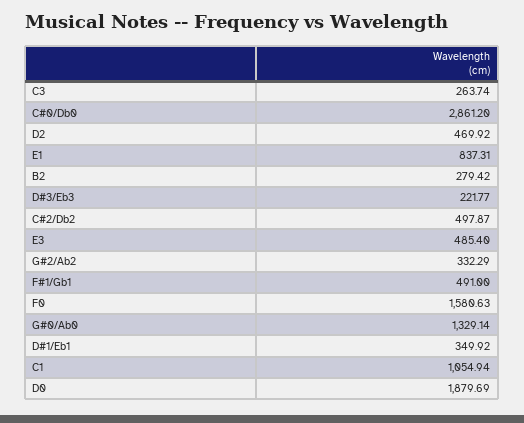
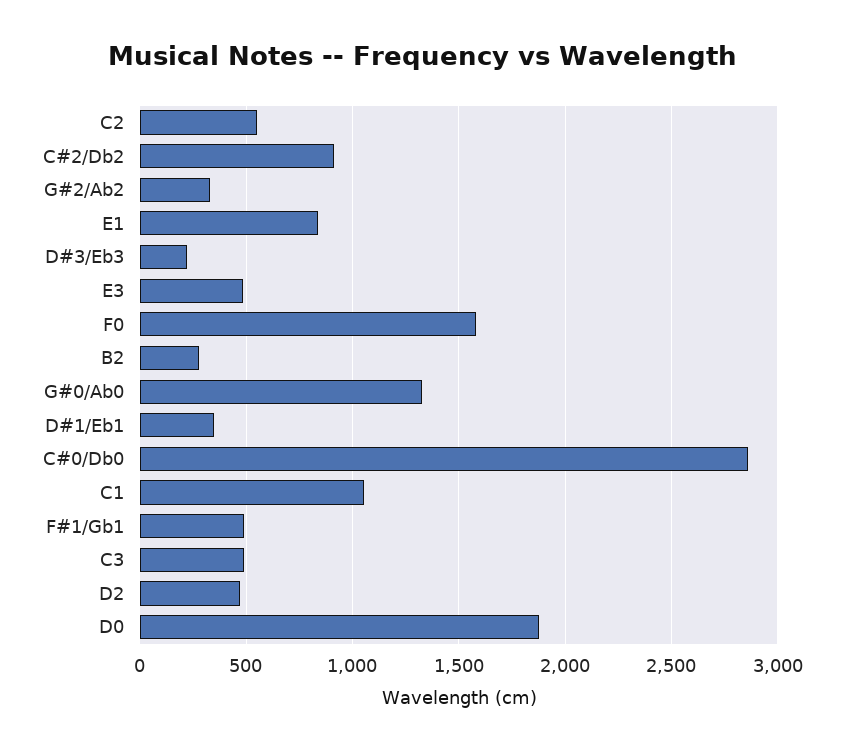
  {
-   "C3": 263.74,
+   "C3": 500,
    "C#0/Db0": 2861.2,
    "D2": 469.92,
    "E1": 837.31,
    "B2": 279.42,
    "D#3/Eb3": 221.77,
-   "C#2/Db2": 497.87,
+   "C#2/Db2": 900,
    "E3": 485.4,
    "G#2/Ab2": 332.29,
    "F#1/Gb1": 491,
    "F0": 1580.63,
    "G#0/Ab0": 1329.14,
    "D#1/Eb1": 349.92,
    "C1": 1054.94,
-   "D0": 1879.69
+   "D0": 1879.69,
+   "C2": 550
  }

